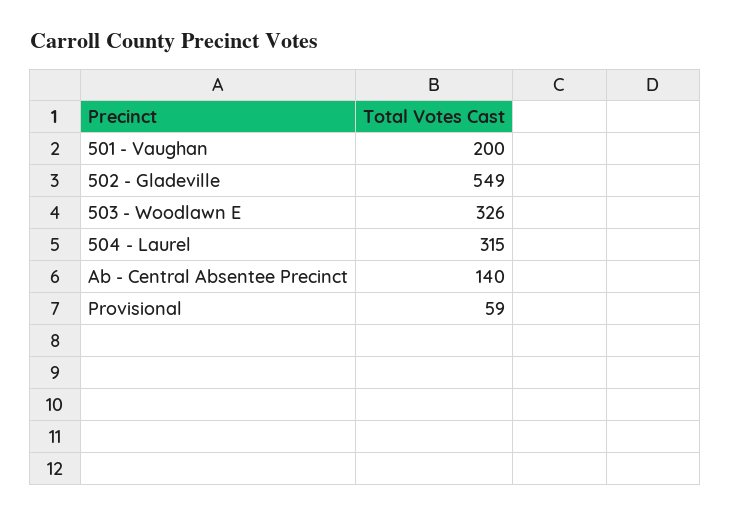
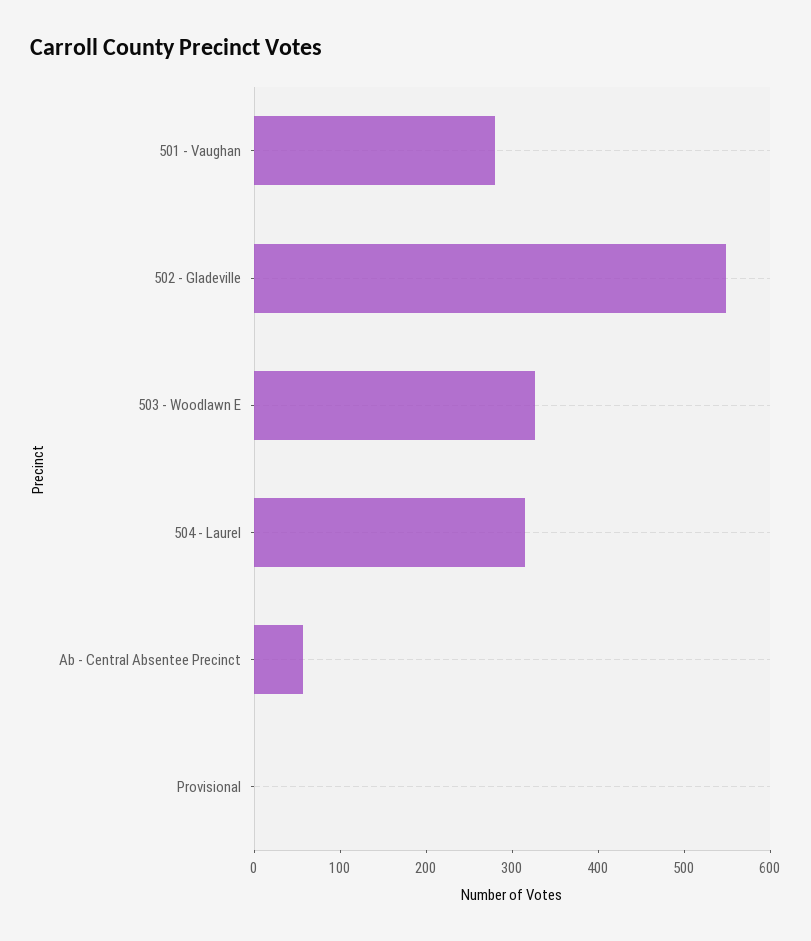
  {
-   "501 - Vaughan": 200,
+   "501 - Vaughan": 280,
    "502 - Gladeville": 549,
    "503 - Woodlawn E": 326,
    "504 - Laurel": 315,
-   "Ab - Central Absentee Precinct": 140,
+   "Ab - Central Absentee Precinct": 60,
-   "Provisional": 59
+   "Provisional": 0
  }

